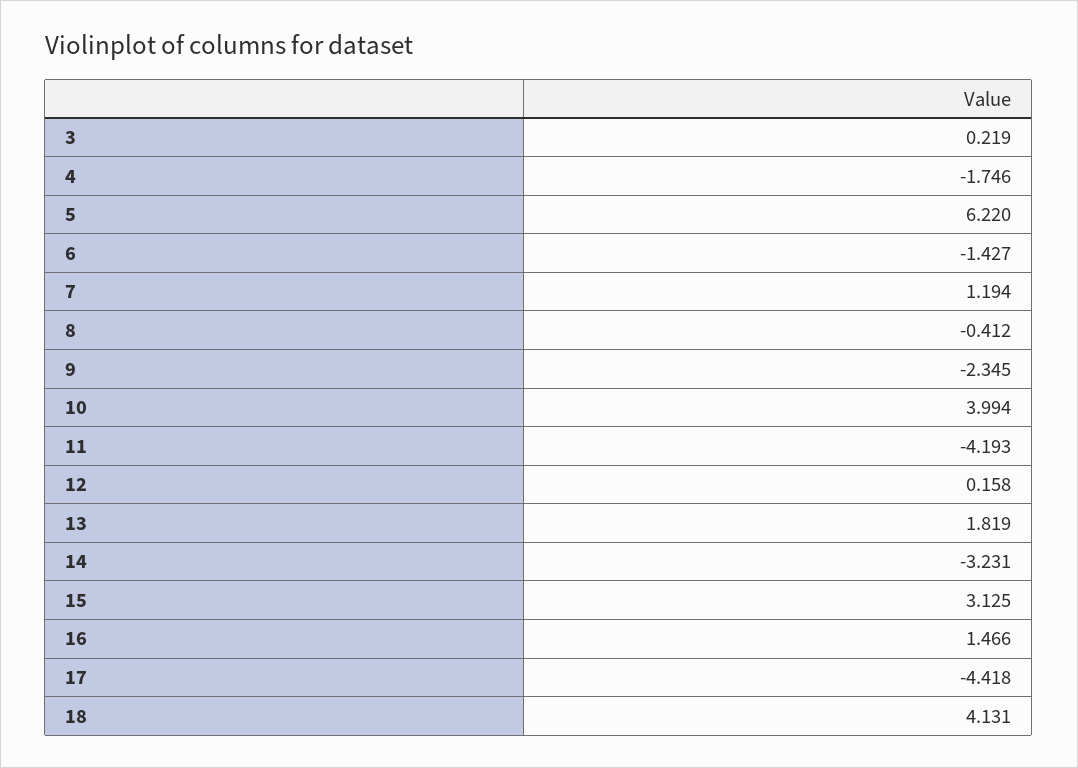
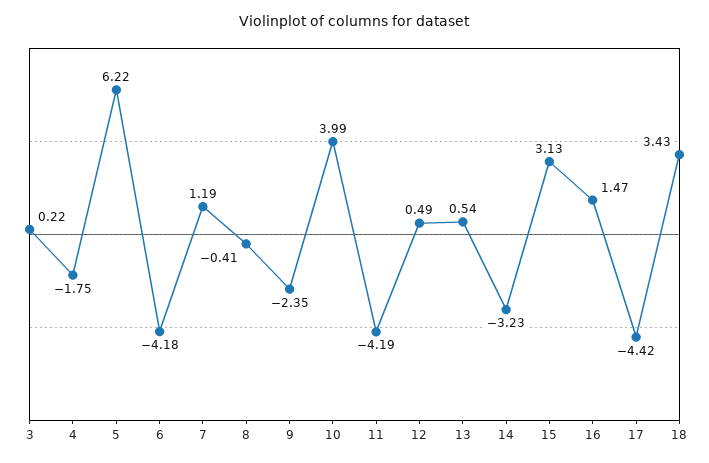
  {
    "3": 0.219,
    "4": -1.746,
    "5": 6.22,
-   "6": -1.427,
+   "6": -4.18,
    "7": 1.194,
    "8": -0.412,
    "9": -2.345,
    "10": 3.994,
    "11": -4.193,
-   "12": 0.158,
+   "12": 0.49,
-   "13": 1.819,
+   "13": 0.54,
    "14": -3.231,
    "15": 3.125,
    "16": 1.466,
    "17": -4.418,
-   "18": 4.131
+   "18": 3.43
  }

